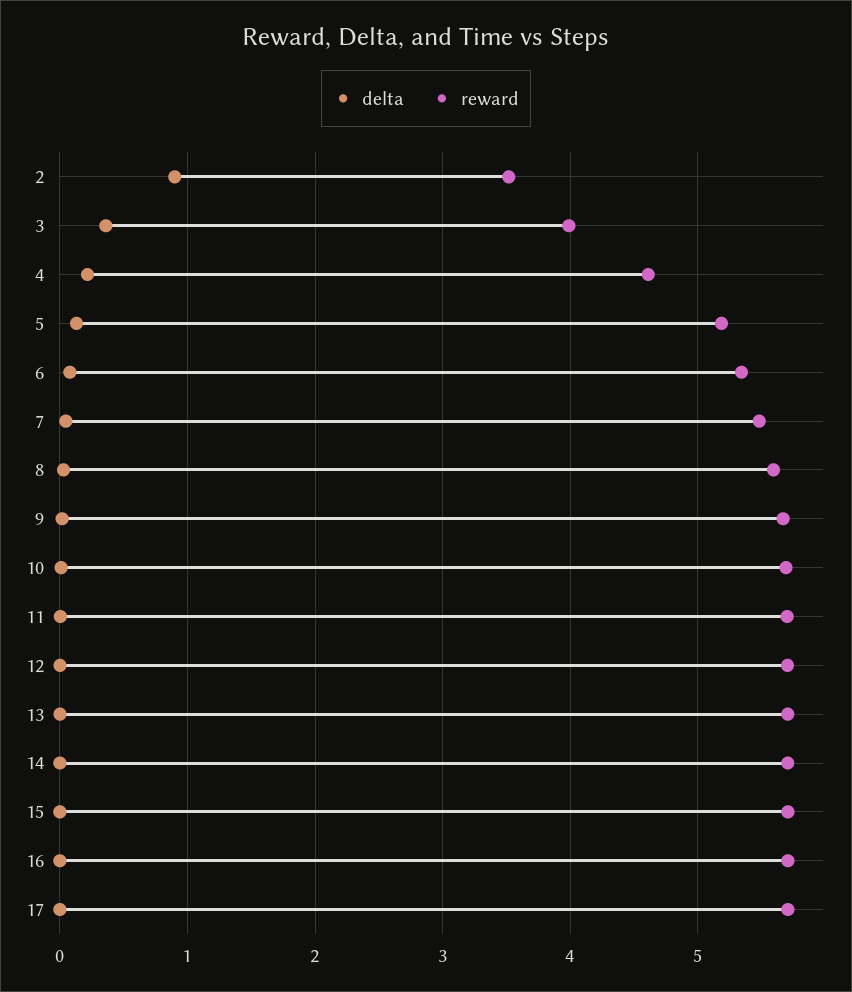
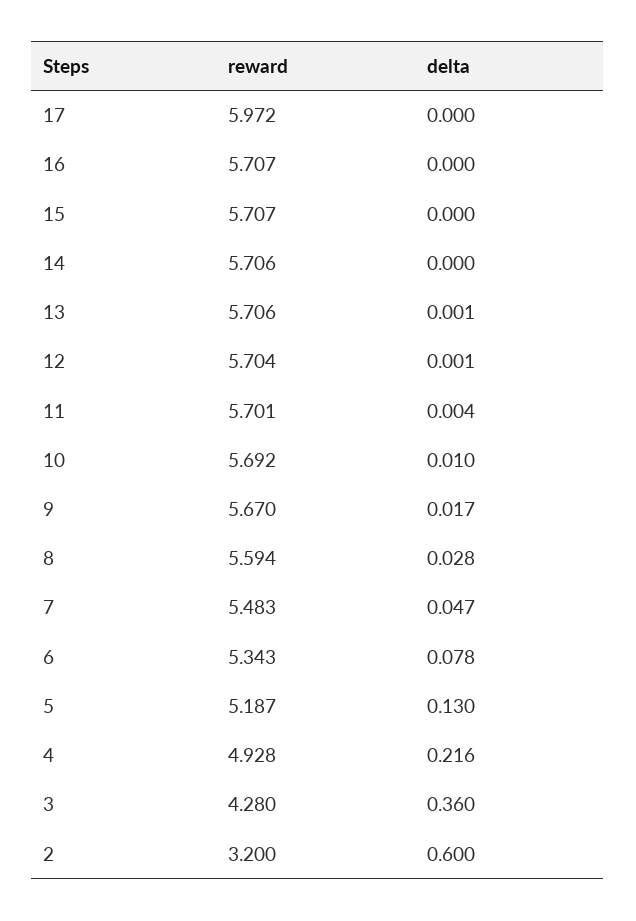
  {
    "delta": {
-     "2": 0.9,
+     "2": 0.6,
      "3": 0.36,
      "4": 0.216,
      "5": 0.13,
      "6": 0.078,
      "7": 0.047,
      "8": 0.028,
      "9": 0.017,
      "10": 0.01,
      "11": 0.004,
      "12": 0.001,
      "13": 0.001,
      "14": 0,
      "15": 0,
      "16": 0,
      "17": 0
    },
    "reward": {
-     "2": 3.5,
+     "2": 3.2,
-     "3": 4,
+     "3": 4.28,
-     "4": 4.6,
+     "4": 4.928,
      "5": 5.187,
      "6": 5.343,
      "7": 5.483,
      "8": 5.594,
      "9": 5.67,
      "10": 5.692,
      "11": 5.701,
      "12": 5.704,
      "13": 5.706,
      "14": 5.706,
      "15": 5.707,
      "16": 5.707,
-     "17": 5.7
+     "17": 5.972
    }
  }

